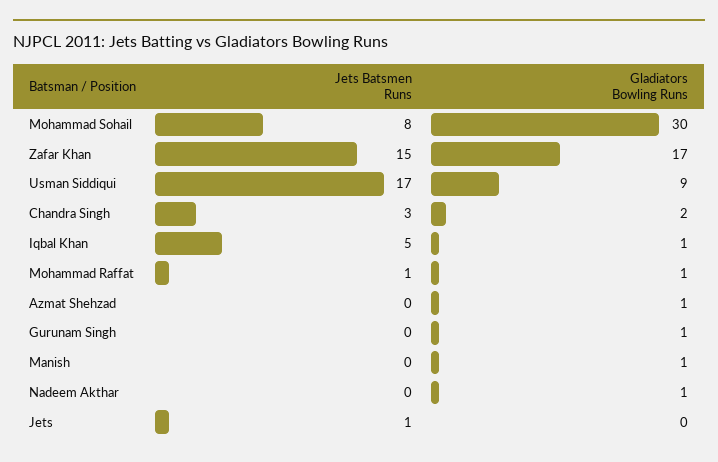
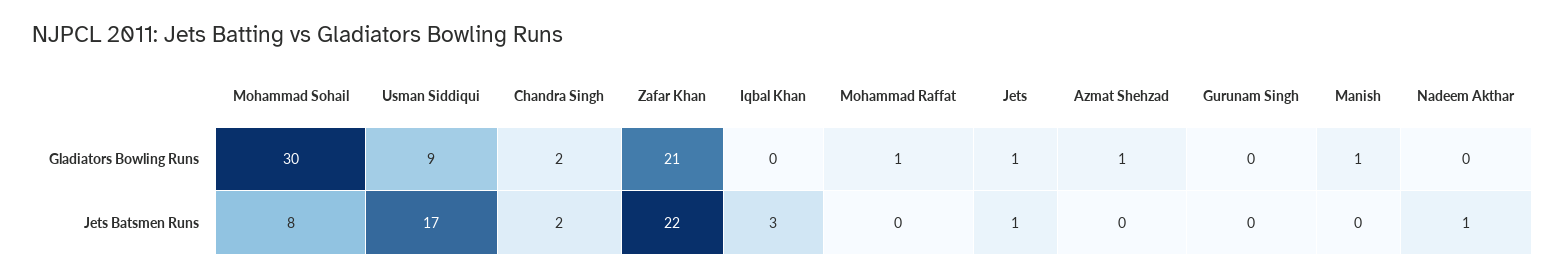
  {
    "Jets Batsmen Runs": {
      "Mohammad Sohail": 8,
-     "Zafar Khan": 15,
+     "Zafar Khan": 22,
      "Usman Siddiqui": 17,
-     "Chandra Singh": 3,
+     "Chandra Singh": 2,
-     "Iqbal Khan": 5,
+     "Iqbal Khan": 3,
-     "Mohammad Raffat": 1,
+     "Mohammad Raffat": 0,
      "Azmat Shehzad": 0,
      "Gurunam Singh": 0,
      "Manish": 0,
-     "Nadeem Akthar": 0,
+     "Nadeem Akthar": 1,
      "Jets": 1
    },
    "Gladiators Bowling Runs": {
      "Mohammad Sohail": 30,
-     "Zafar Khan": 17,
+     "Zafar Khan": 21,
      "Usman Siddiqui": 9,
      "Chandra Singh": 2,
-     "Iqbal Khan": 1,
+     "Iqbal Khan": 0,
      "Mohammad Raffat": 1,
      "Azmat Shehzad": 1,
-     "Gurunam Singh": 1,
+     "Gurunam Singh": 0,
      "Manish": 1,
-     "Nadeem Akthar": 1,
+     "Nadeem Akthar": 0,
-     "Jets": 0
+     "Jets": 1
    }
  }

